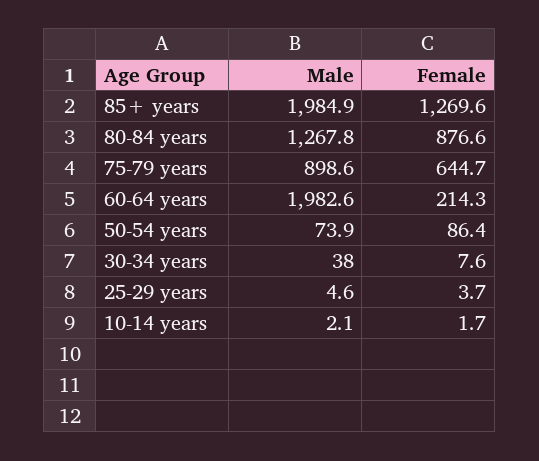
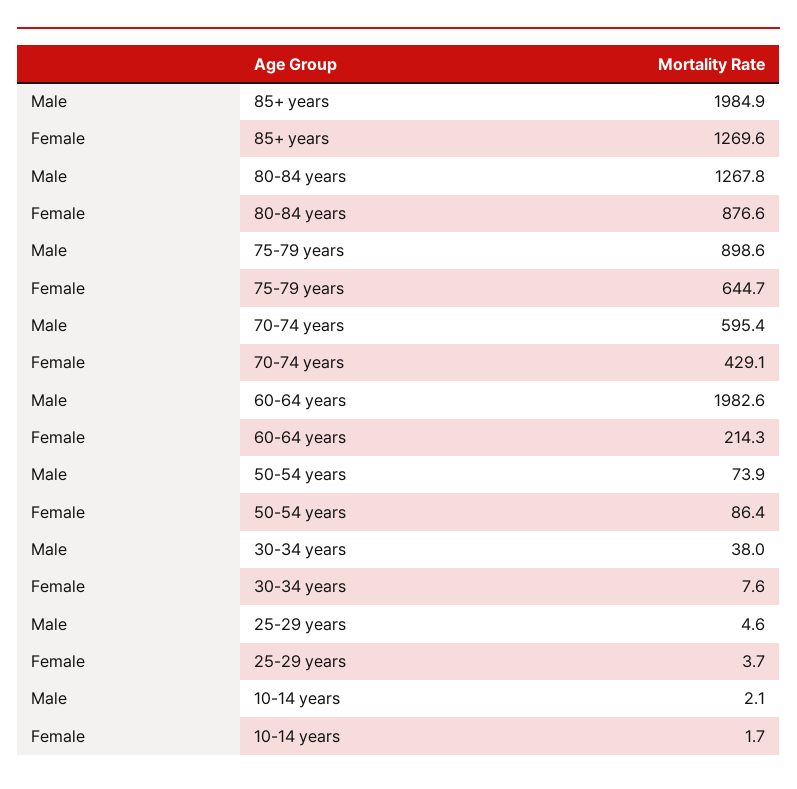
  {
    "Male": {
      "85+ years": 1984.9,
      "80-84 years": 1267.8,
      "75-79 years": 898.6,
      "60-64 years": 1982.6,
      "50-54 years": 73.9,
      "30-34 years": 38,
      "25-29 years": 4.6,
-     "10-14 years": 2.1
+     "10-14 years": 2.1,
+     "70-74 years": 595.4
    },
    "Female": {
      "85+ years": 1269.6,
      "80-84 years": 876.6,
      "75-79 years": 644.7,
      "60-64 years": 214.3,
      "50-54 years": 86.4,
      "30-34 years": 7.6,
      "25-29 years": 3.7,
-     "10-14 years": 1.7
+     "10-14 years": 1.7,
+     "70-74 years": 429.1
    }
  }

